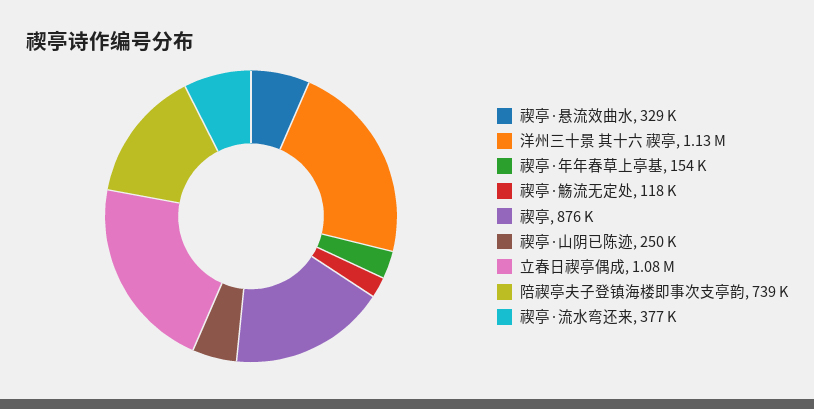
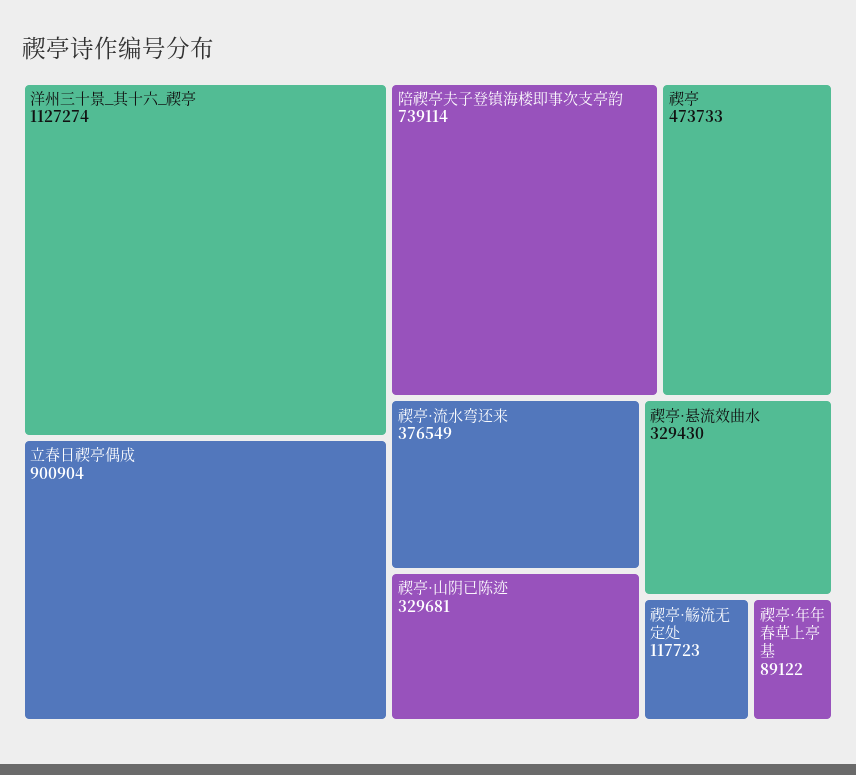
  {
    "禊亭·悬流效曲水": 329430,
    "洋州三十景 其十六 禊亭": 1127274,
-   "禊亭·年年春草上亭基": 154000,
+   "禊亭·年年春草上亭基": 89122,
    "禊亭·觞流无定处": 117723,
-   "禊亭": 876000,
+   "禊亭": 473733,
-   "禊亭·山阴已陈迹": 250000,
+   "禊亭·山阴已陈迹": 329681,
-   "立春日禊亭偶成": 1080000,
+   "立春日禊亭偶成": 900904,
    "陪禊亭夫子登镇海楼即事次支亭韵": 739114,
    "禊亭·流水弯还来": 376549
  }

